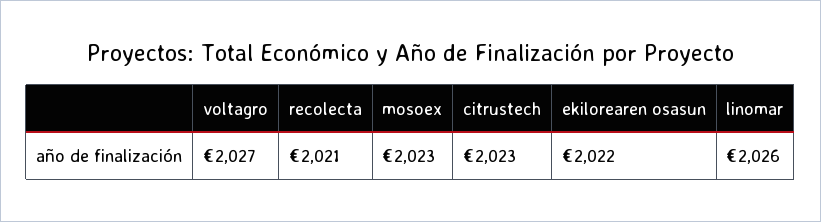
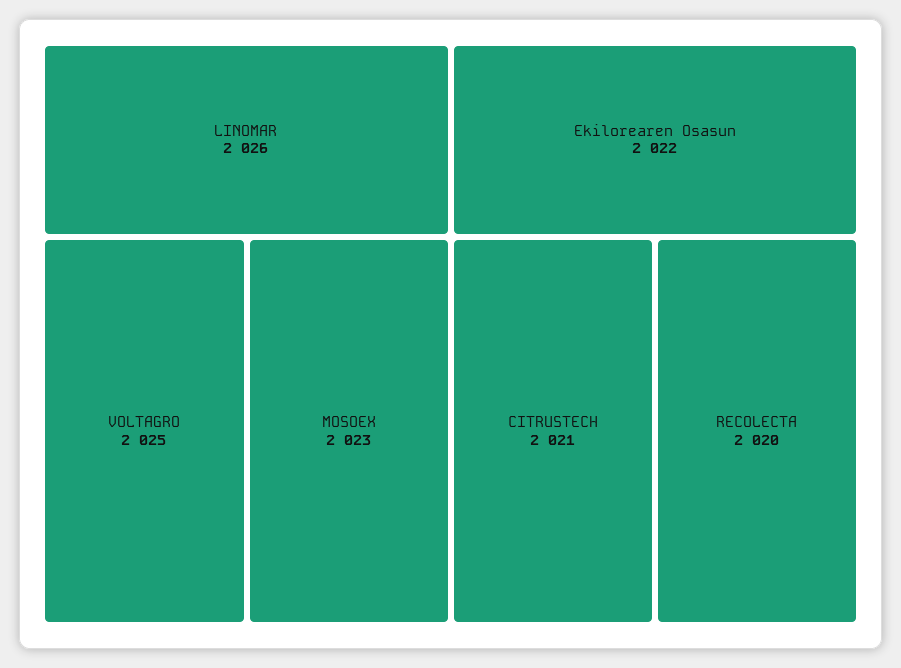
  {
-   "voltagro": 2027,
+   "voltagro": 2025,
-   "recolecta": 2021,
+   "recolecta": 2020,
    "mosoex": 2023,
-   "citrustech": 2023,
+   "citrustech": 2021,
    "ekilorearen osasun": 2022,
    "linomar": 2026
  }

